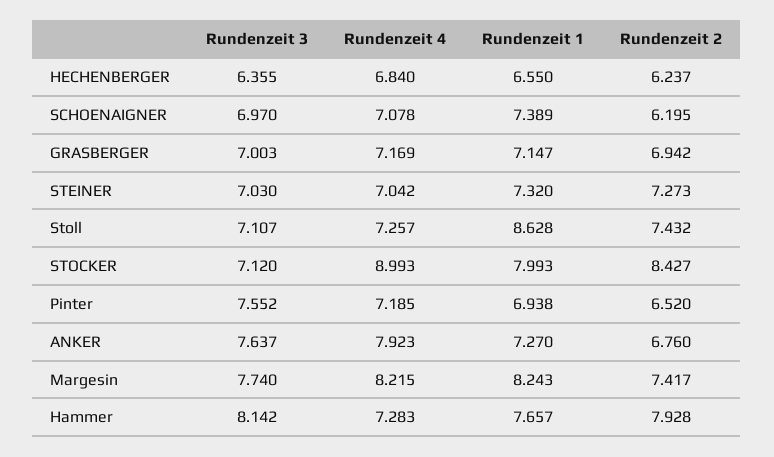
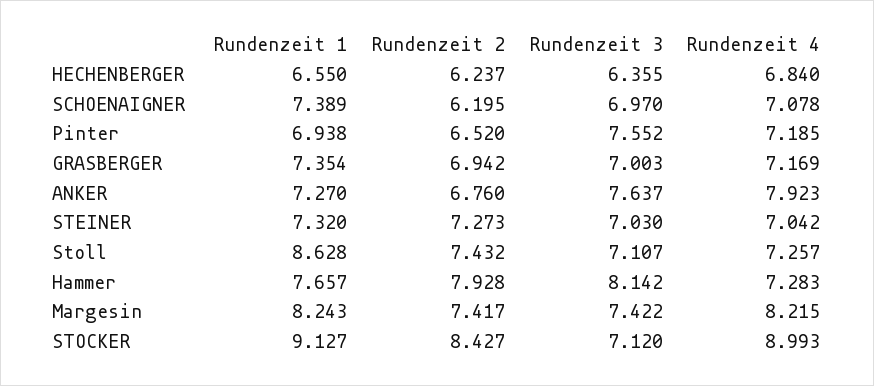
  {
    "Rundenzeit 3": {
      "HECHENBERGER": 6.355,
      "SCHOENAIGNER": 6.97,
      "GRASBERGER": 7.003,
      "STEINER": 7.03,
      "Stoll": 7.107,
      "STOCKER": 7.12,
      "Pinter": 7.552,
      "ANKER": 7.637,
-     "Margesin": 7.74,
+     "Margesin": 7.422,
      "Hammer": 8.142
    },
    "Rundenzeit 4": {
      "HECHENBERGER": 6.84,
      "SCHOENAIGNER": 7.078,
      "GRASBERGER": 7.169,
      "STEINER": 7.042,
      "Stoll": 7.257,
      "STOCKER": 8.993,
      "Pinter": 7.185,
      "ANKER": 7.923,
      "Margesin": 8.215,
      "Hammer": 7.283
    },
    "Rundenzeit 1": {
      "HECHENBERGER": 6.55,
      "SCHOENAIGNER": 7.389,
-     "GRASBERGER": 7.147,
+     "GRASBERGER": 7.354,
      "STEINER": 7.32,
      "Stoll": 8.628,
-     "STOCKER": 7.993,
+     "STOCKER": 9.127,
      "Pinter": 6.938,
      "ANKER": 7.27,
      "Margesin": 8.243,
      "Hammer": 7.657
    },
    "Rundenzeit 2": {
      "HECHENBERGER": 6.237,
      "SCHOENAIGNER": 6.195,
      "GRASBERGER": 6.942,
      "STEINER": 7.273,
      "Stoll": 7.432,
      "STOCKER": 8.427,
      "Pinter": 6.52,
      "ANKER": 6.76,
      "Margesin": 7.417,
      "Hammer": 7.928
    }
  }

